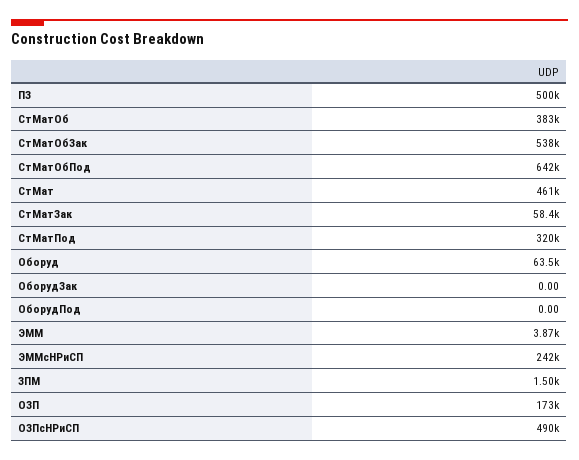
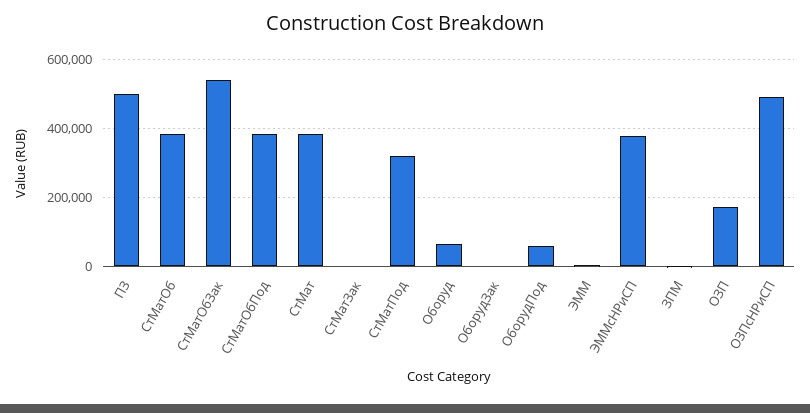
  {
    "ПЗ": 500000,
    "СтМатОб": 383000,
    "СтМатОбЗак": 538000,
-   "СтМатОбПод": 642000,
+   "СтМатОбПод": 380000,
-   "СтМат": 461000,
+   "СтМат": 380000,
-   "СтМатЗак": 58400,
+   "СтМатЗак": 0,
    "СтМатПод": 320000,
    "Оборуд": 63500,
    "ОборудЗак": 0,
-   "ОборудПод": 0,
+   "ОборудПод": 60000,
    "ЭММ": 3870,
-   "ЭММсНРиСП": 242000,
+   "ЭММсНРиСП": 380000,
    "ЗПМ": 1500,
    "ОЗП": 173000,
    "ОЗПсНРиСП": 490000
  }

